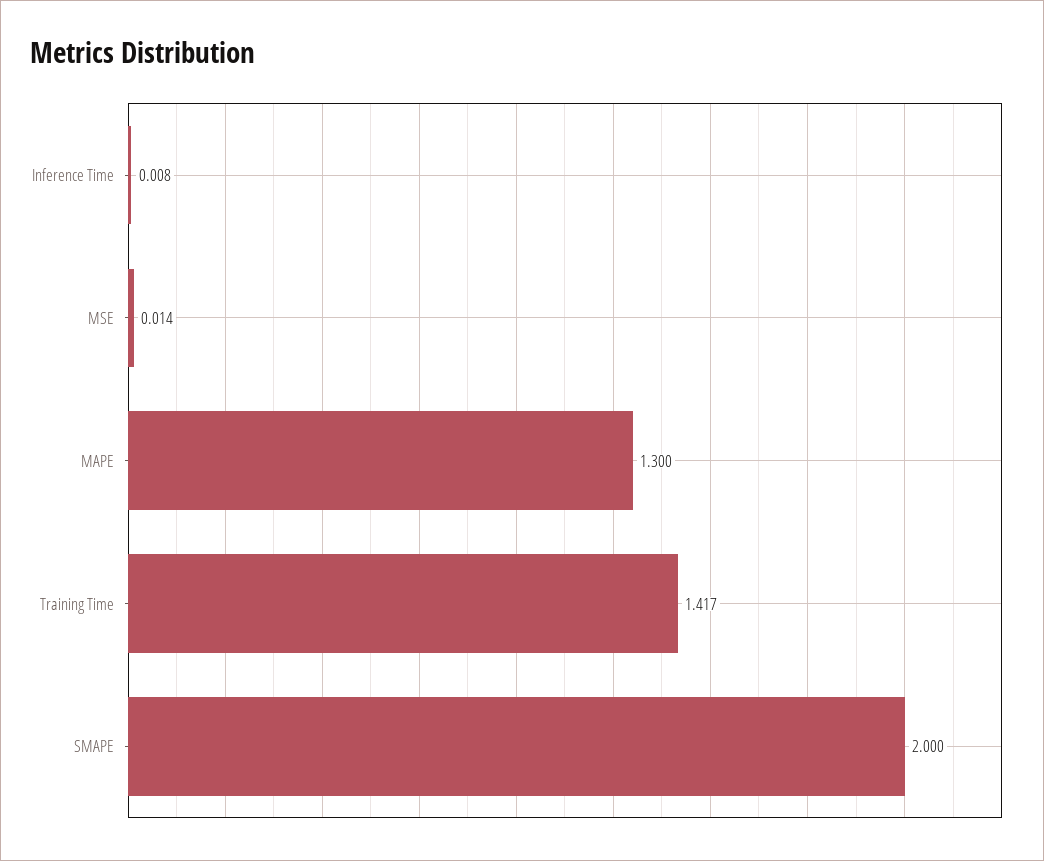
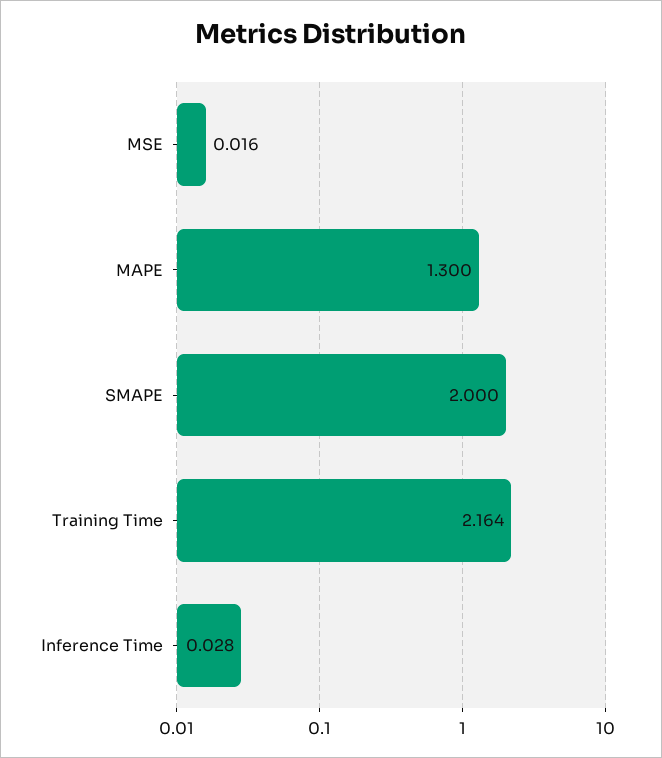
  {
-   "Inference Time": 0.008,
+   "Inference Time": 0.028,
-   "MSE": 0.014,
+   "MSE": 0.016,
    "MAPE": 1.3,
-   "Training Time": 1.417,
+   "Training Time": 2.164,
    "SMAPE": 2
  }

